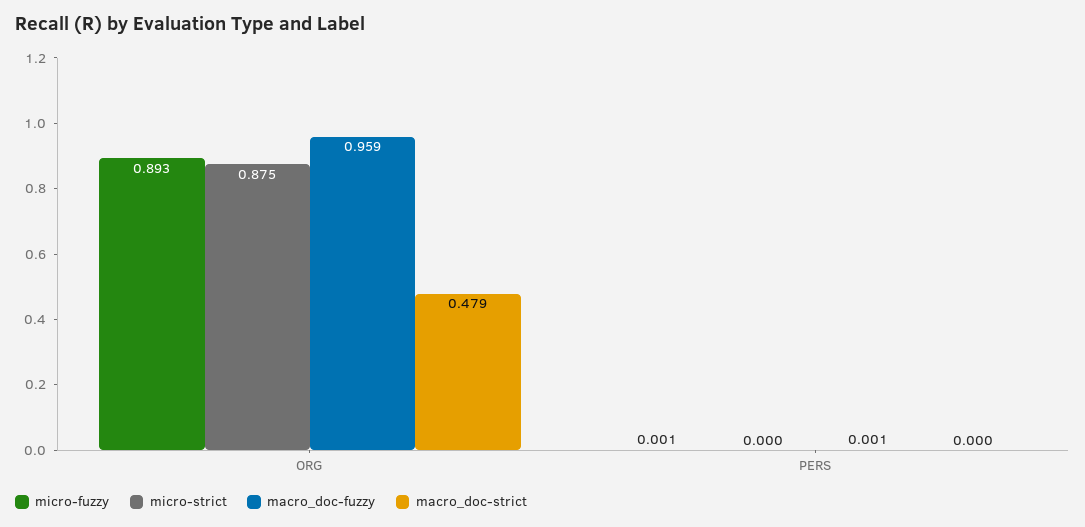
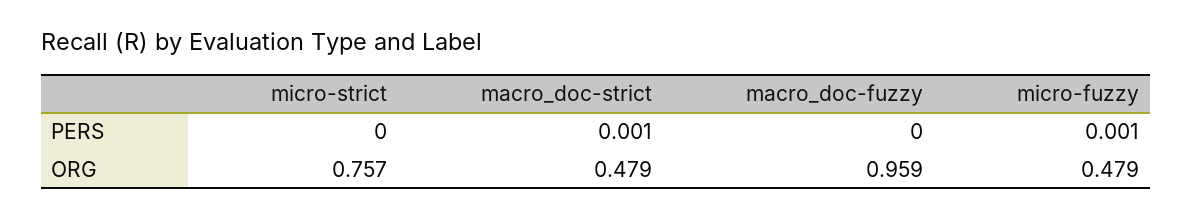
  {
    "micro-fuzzy": {
-     "ORG": 0.893,
+     "ORG": 0.479,
      "PERS": 0.001
    },
    "micro-strict": {
-     "ORG": 0.875,
+     "ORG": 0.757,
      "PERS": 0
    },
    "macro_doc-fuzzy": {
      "ORG": 0.959,
-     "PERS": 0.001
+     "PERS": 0
    },
    "macro_doc-strict": {
      "ORG": 0.479,
-     "PERS": 0
+     "PERS": 0.001
    }
  }

